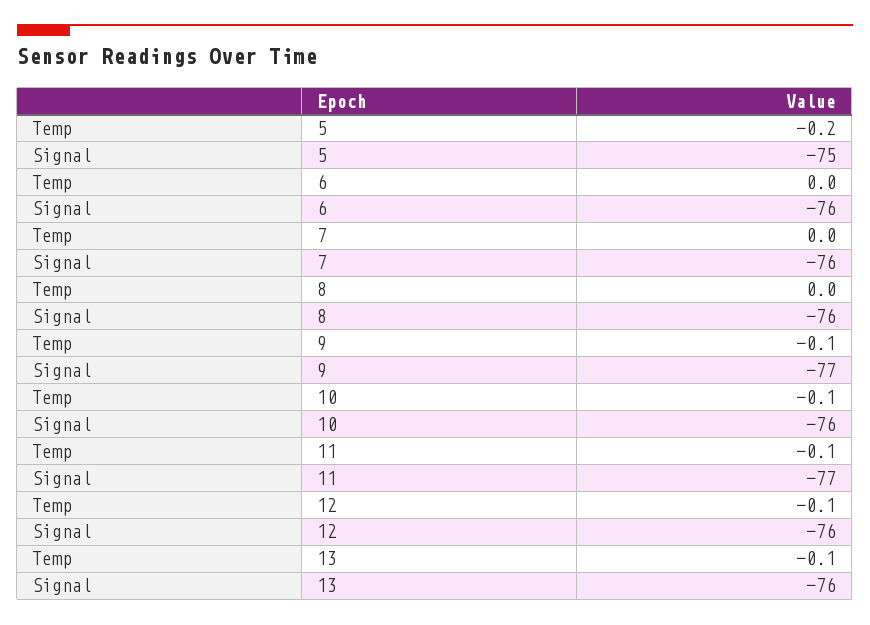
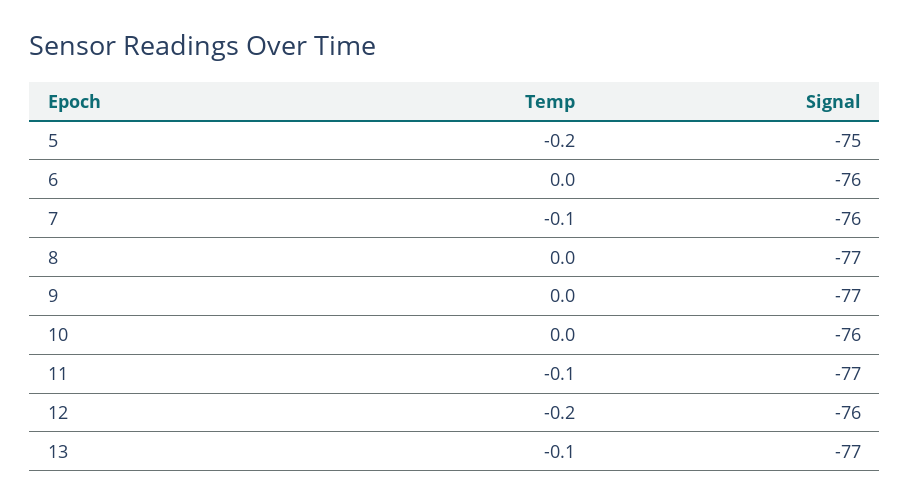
  {
    "Temp": {
      "5": -0.2,
      "6": 0,
-     "7": 0,
+     "7": -0.1,
      "8": 0,
-     "9": -0.1,
+     "9": 0,
-     "10": -0.1,
+     "10": 0,
      "11": -0.1,
-     "12": -0.1,
+     "12": -0.2,
      "13": -0.1
    },
    "Signal": {
      "5": -75,
      "6": -76,
      "7": -76,
-     "8": -76,
+     "8": -77,
      "9": -77,
      "10": -76,
      "11": -77,
      "12": -76,
-     "13": -76
+     "13": -77
    }
  }

